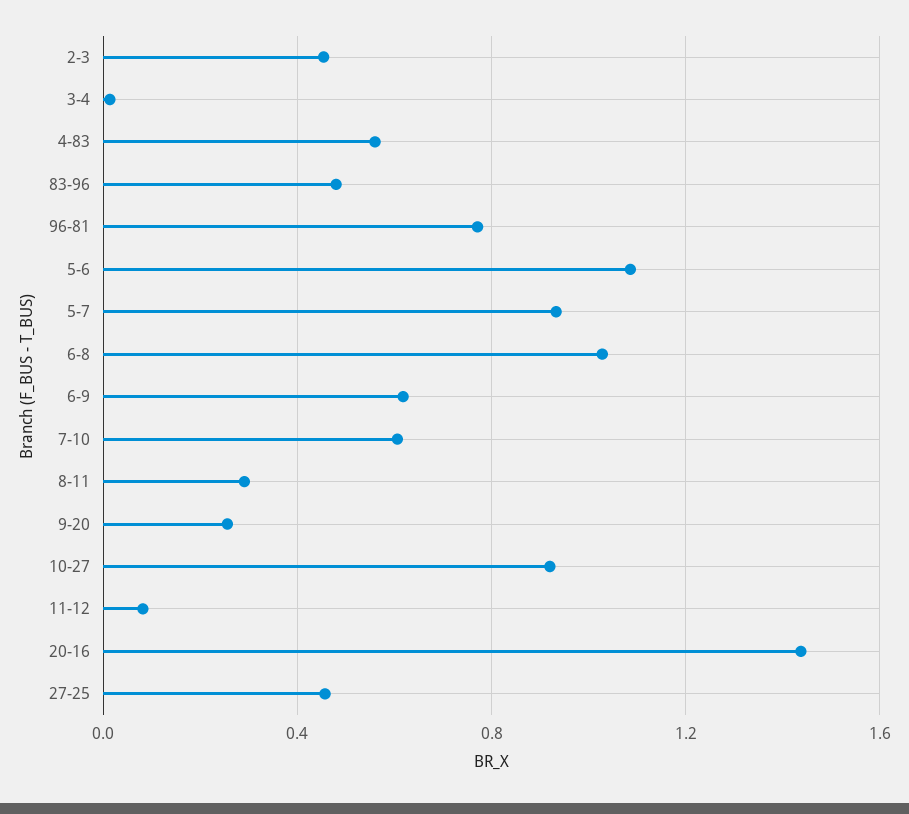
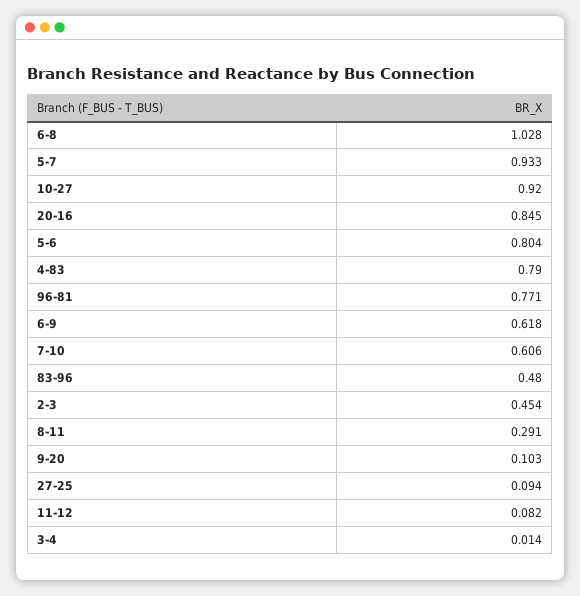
  {
    "2-3": 0.454,
    "3-4": 0.014,
-   "4-83": 0.55,
+   "4-83": 0.79,
    "83-96": 0.48,
    "96-81": 0.771,
-   "5-6": 1.1,
+   "5-6": 0.804,
    "5-7": 0.933,
    "6-8": 1.028,
    "6-9": 0.618,
    "7-10": 0.606,
    "8-11": 0.291,
-   "9-20": 0.25,
+   "9-20": 0.103,
    "10-27": 0.92,
    "11-12": 0.082,
-   "20-16": 1.45,
+   "20-16": 0.845,
-   "27-25": 0.45
+   "27-25": 0.094
  }

